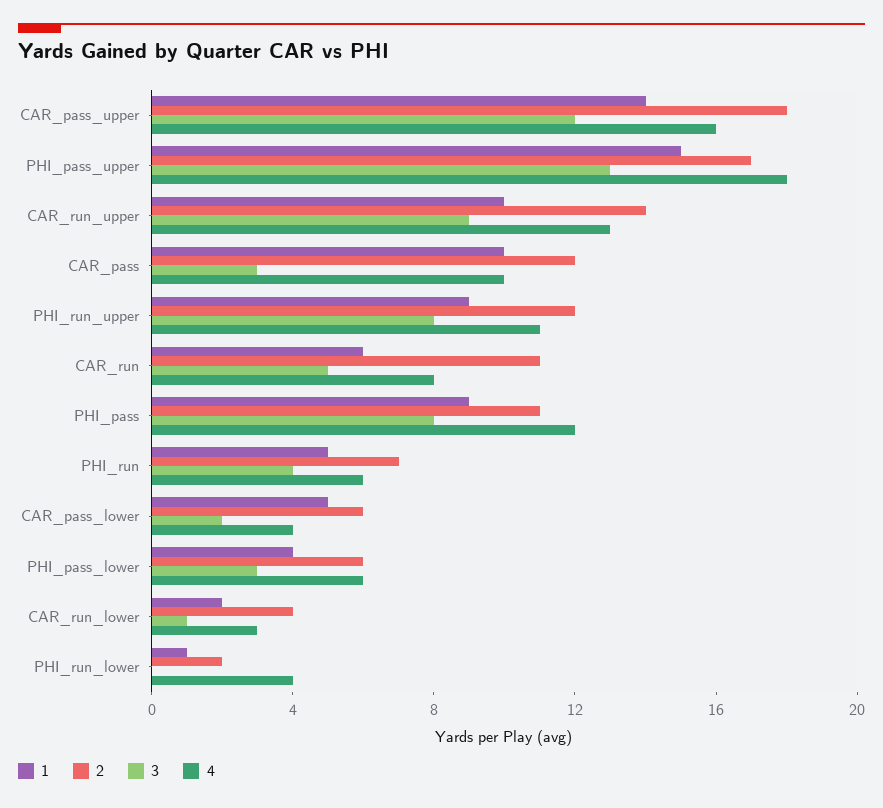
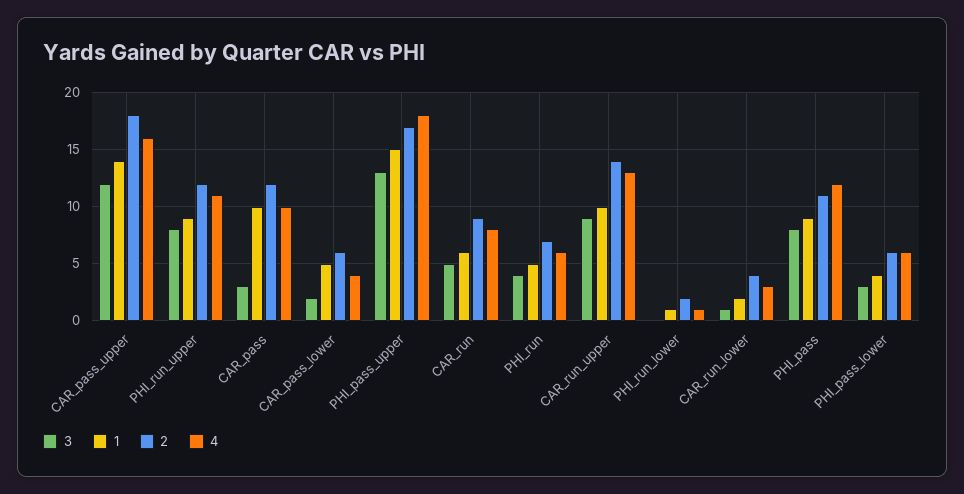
  {
    "1": {
      "CAR_pass_upper": 14,
      "PHI_pass_upper": 15,
      "CAR_run_upper": 10,
      "CAR_pass": 10,
      "PHI_run_upper": 9,
      "CAR_run": 6,
      "PHI_pass": 9,
      "PHI_run": 5,
      "CAR_pass_lower": 5,
      "PHI_pass_lower": 4,
      "CAR_run_lower": 2,
      "PHI_run_lower": 1
    },
    "2": {
      "CAR_pass_upper": 18,
      "PHI_pass_upper": 17,
      "CAR_run_upper": 14,
      "CAR_pass": 12,
      "PHI_run_upper": 12,
-     "CAR_run": 11,
+     "CAR_run": 9,
      "PHI_pass": 11,
      "PHI_run": 7,
      "CAR_pass_lower": 6,
      "PHI_pass_lower": 6,
      "CAR_run_lower": 4,
      "PHI_run_lower": 2
    },
    "3": {
      "CAR_pass_upper": 12,
      "PHI_pass_upper": 13,
      "CAR_run_upper": 9,
      "CAR_pass": 3,
      "PHI_run_upper": 8,
      "CAR_run": 5,
      "PHI_pass": 8,
      "PHI_run": 4,
      "CAR_pass_lower": 2,
      "PHI_pass_lower": 3,
      "CAR_run_lower": 1,
      "PHI_run_lower": 0
    },
    "4": {
      "CAR_pass_upper": 16,
      "PHI_pass_upper": 18,
      "CAR_run_upper": 13,
      "CAR_pass": 10,
      "PHI_run_upper": 11,
      "CAR_run": 8,
      "PHI_pass": 12,
      "PHI_run": 6,
      "CAR_pass_lower": 4,
      "PHI_pass_lower": 6,
      "CAR_run_lower": 3,
-     "PHI_run_lower": 4
+     "PHI_run_lower": 1
    }
  }

